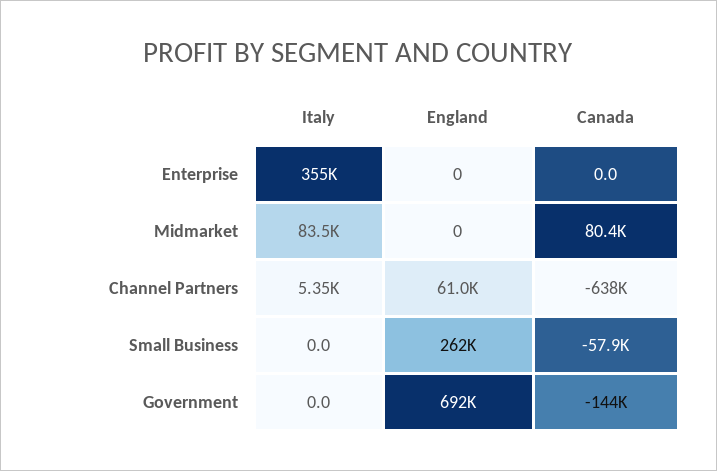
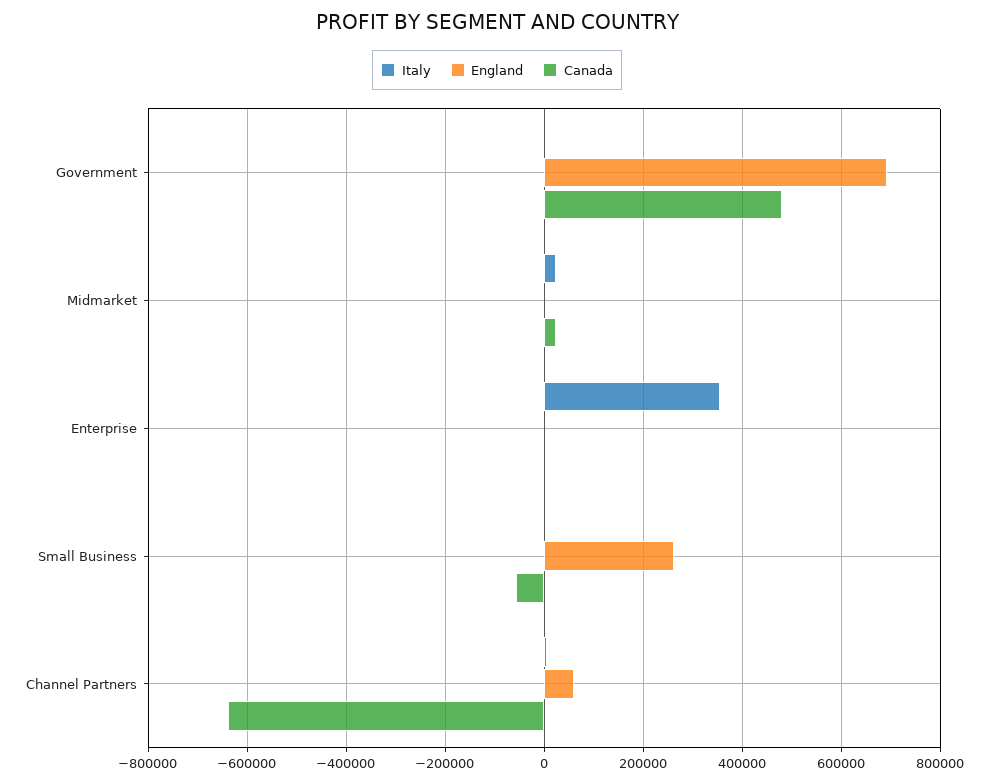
  {
    "Italy": {
      "Enterprise": 355000,
-     "Midmarket": 83500,
+     "Midmarket": 20000,
      "Channel Partners": 5350,
      "Small Business": 0,
      "Government": 0
    },
    "England": {
      "Enterprise": 0,
      "Midmarket": 0,
      "Channel Partners": 61000,
      "Small Business": 262000,
      "Government": 692000
    },
    "Canada": {
      "Enterprise": 0,
-     "Midmarket": 80400,
+     "Midmarket": 20000,
      "Channel Partners": -638000,
      "Small Business": -57900,
-     "Government": -144000
+     "Government": 480000
    }
  }

